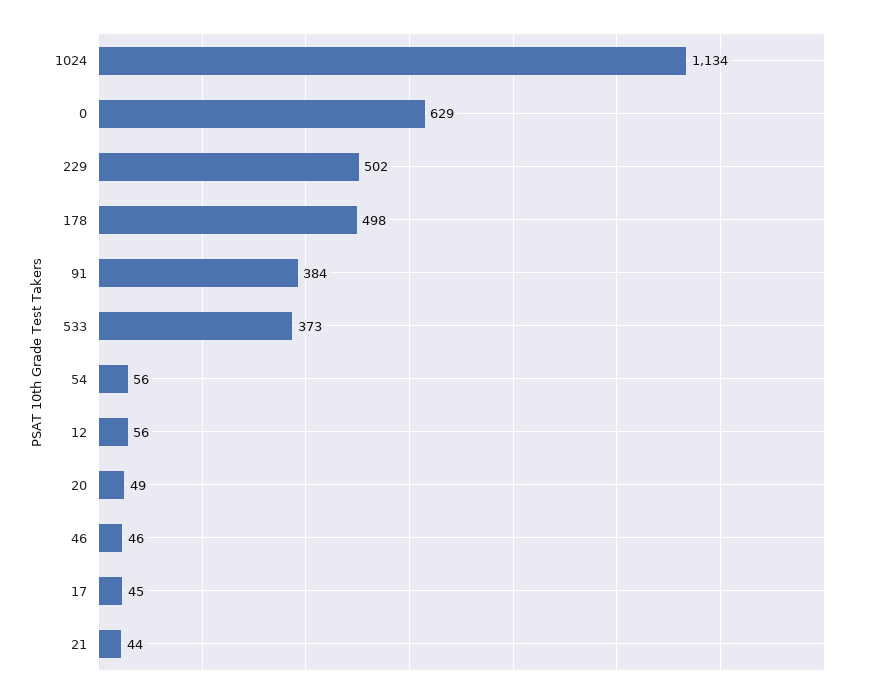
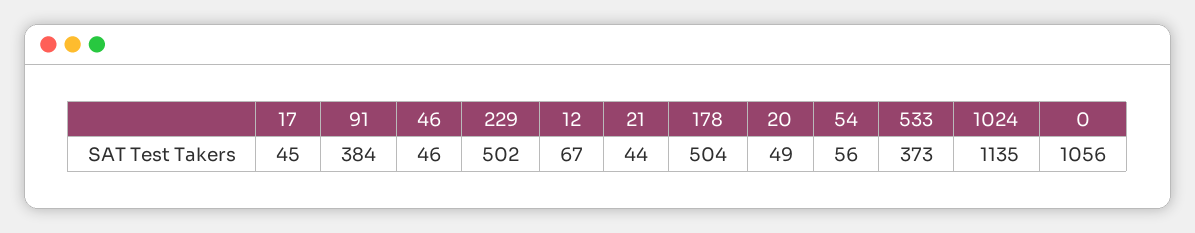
  {
-   "1024": 1134,
+   "1024": 1135,
-   "0": 629,
+   "0": 1056,
    "229": 502,
-   "178": 498,
+   "178": 504,
    "91": 384,
    "533": 373,
    "54": 56,
-   "12": 56,
+   "12": 67,
    "20": 49,
    "46": 46,
    "17": 45,
    "21": 44
  }

